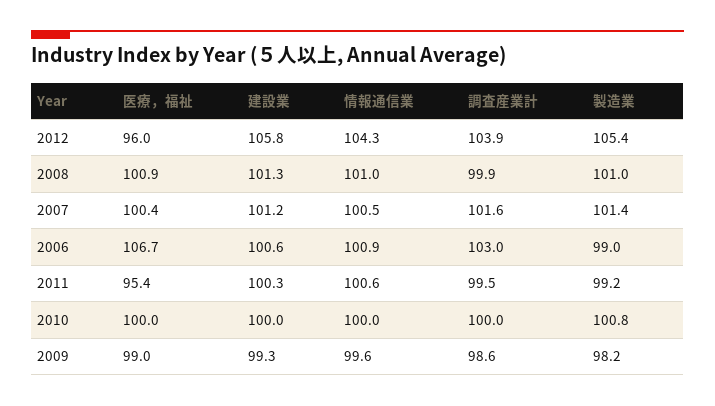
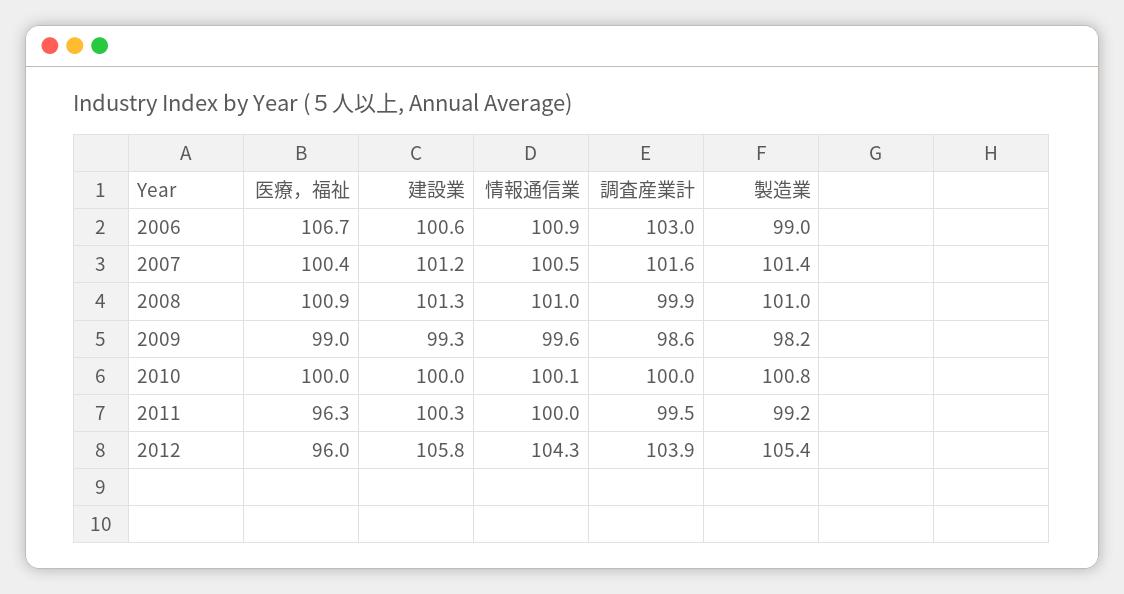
  {
    "医療，福祉": {
      "2012": 96,
      "2008": 100.9,
      "2007": 100.4,
      "2006": 106.7,
-     "2011": 95.4,
+     "2011": 96.3,
      "2010": 100,
      "2009": 99
    },
    "建設業": {
      "2012": 105.8,
      "2008": 101.3,
      "2007": 101.2,
      "2006": 100.6,
      "2011": 100.3,
      "2010": 100,
      "2009": 99.3
    },
    "情報通信業": {
      "2012": 104.3,
      "2008": 101,
      "2007": 100.5,
      "2006": 100.9,
-     "2011": 100.6,
+     "2011": 100,
-     "2010": 100,
+     "2010": 100.1,
      "2009": 99.6
    },
    "調査産業計": {
      "2012": 103.9,
      "2008": 99.9,
      "2007": 101.6,
      "2006": 103,
      "2011": 99.5,
      "2010": 100,
      "2009": 98.6
    },
    "製造業": {
      "2012": 105.4,
      "2008": 101,
      "2007": 101.4,
      "2006": 99,
      "2011": 99.2,
      "2010": 100.8,
      "2009": 98.2
    }
  }

